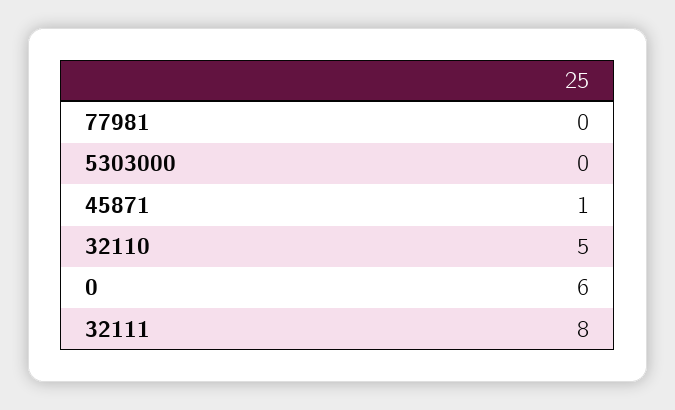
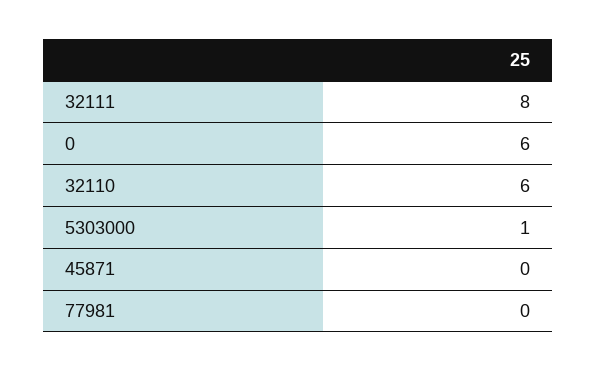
  {
    "77981": 0,
-   "5303000": 0,
+   "5303000": 1,
-   "45871": 1,
+   "45871": 0,
-   "32110": 5,
+   "32110": 6,
    "0": 6,
    "32111": 8
  }

